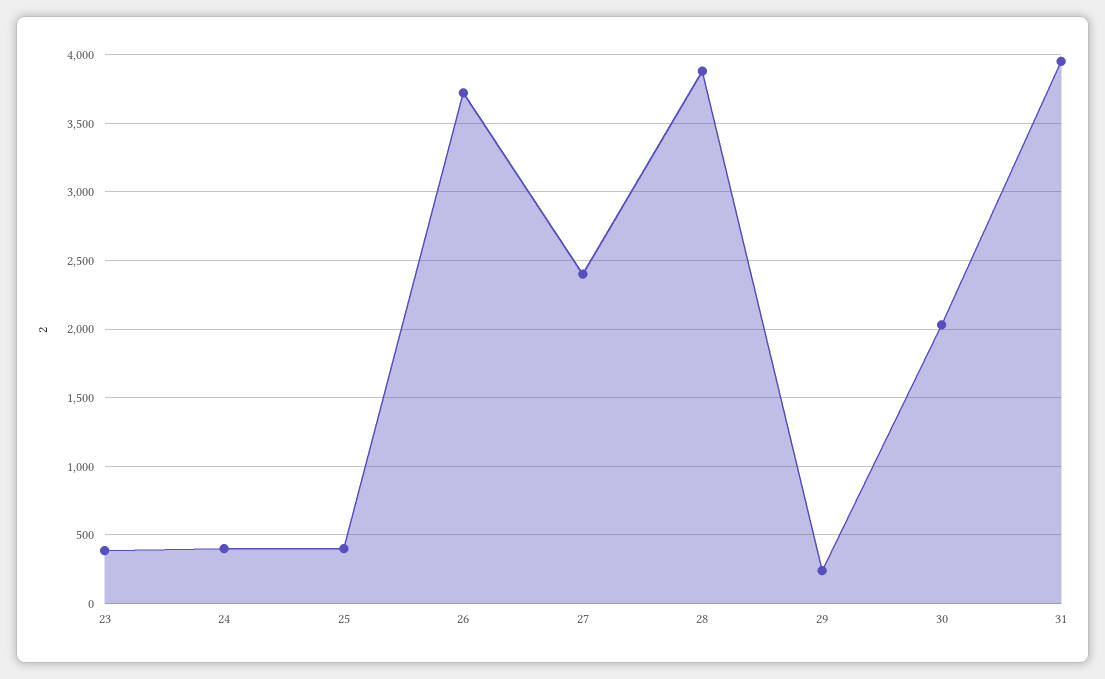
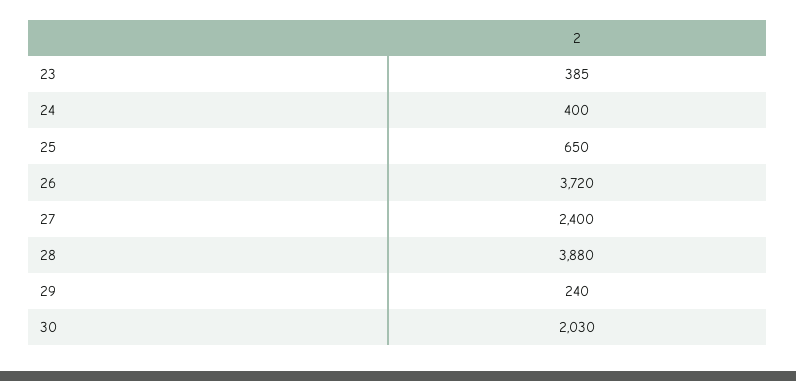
  {
    "23": 385,
    "24": 400,
-   "25": 400,
+   "25": 650,
    "26": 3720,
    "27": 2400,
    "28": 3880,
    "29": 240,
-   "30": 2030,
+   "30": 2030
-   "31": 3950
  }

